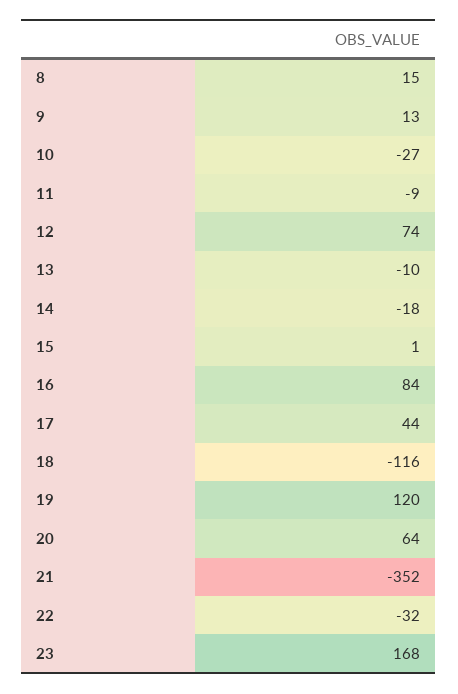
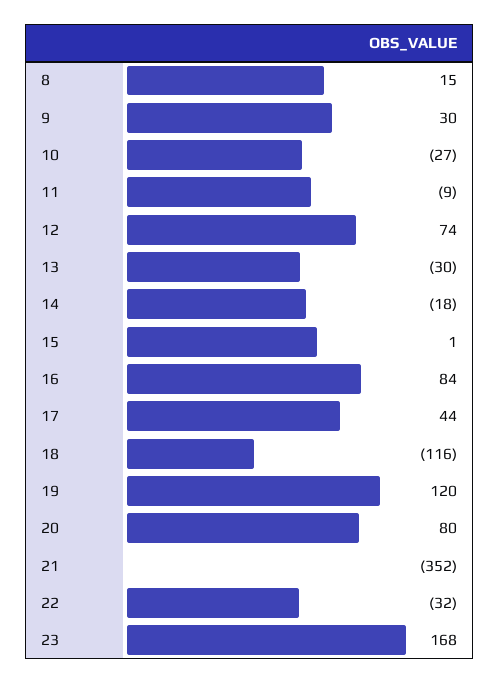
  {
    "8": 15,
-   "9": 13,
+   "9": 30,
    "10": -27,
    "11": -9,
    "12": 74,
-   "13": -10,
+   "13": -30,
    "14": -18,
    "15": 1,
    "16": 84,
    "17": 44,
    "18": -116,
    "19": 120,
-   "20": 64,
+   "20": 80,
    "21": -352,
    "22": -32,
    "23": 168
  }

